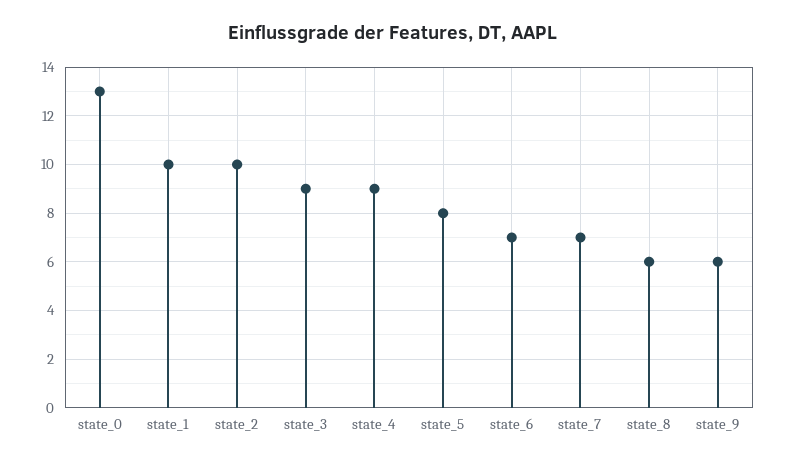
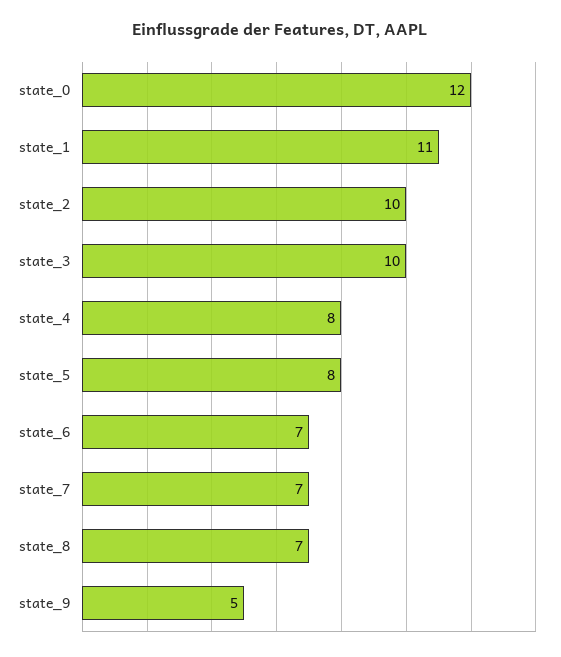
  {
-   "state_0": 13,
+   "state_0": 12,
-   "state_1": 10,
+   "state_1": 11,
    "state_2": 10,
-   "state_3": 9,
+   "state_3": 10,
-   "state_4": 9,
+   "state_4": 8,
    "state_5": 8,
    "state_6": 7,
    "state_7": 7,
-   "state_8": 6,
+   "state_8": 7,
-   "state_9": 6
+   "state_9": 5
  }

